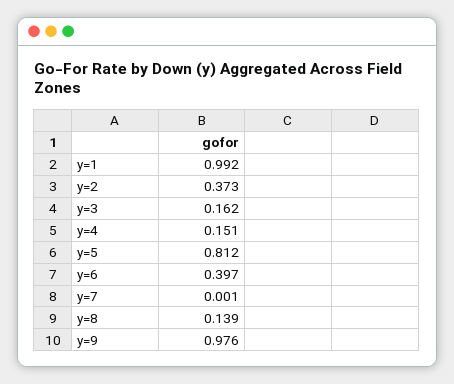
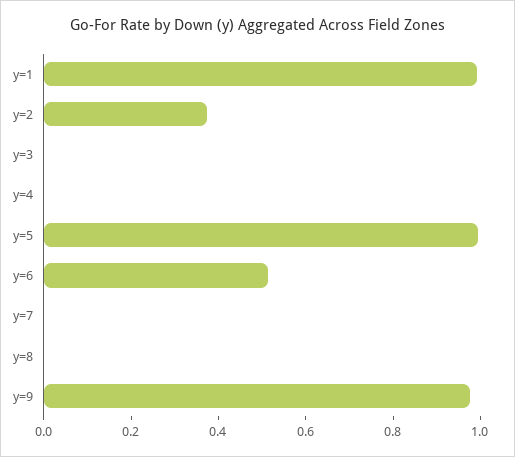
  {
    "y=1": 0.992,
    "y=2": 0.373,
-   "y=3": 0.162,
+   "y=3": 0,
-   "y=4": 0.151,
+   "y=4": 0,
-   "y=5": 0.812,
+   "y=5": 1,
-   "y=6": 0.397,
+   "y=6": 0.5,
    "y=7": 0.001,
-   "y=8": 0.139,
+   "y=8": 0,
    "y=9": 0.976
  }

